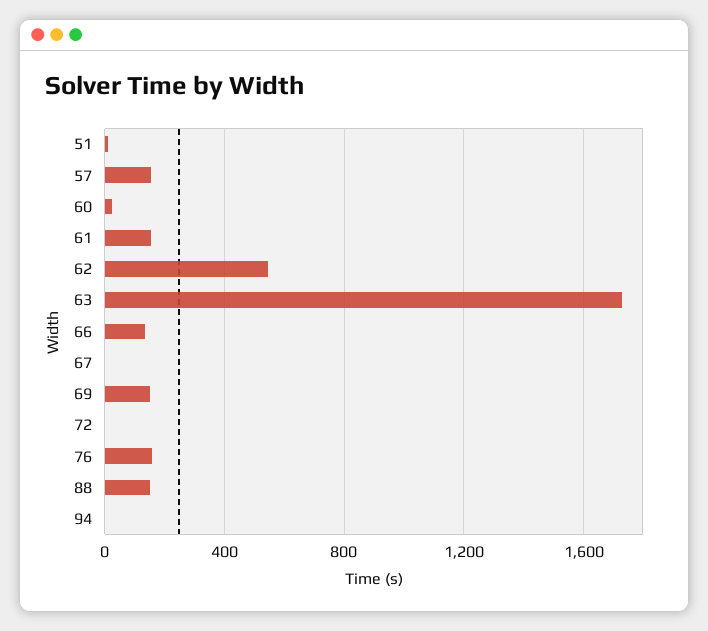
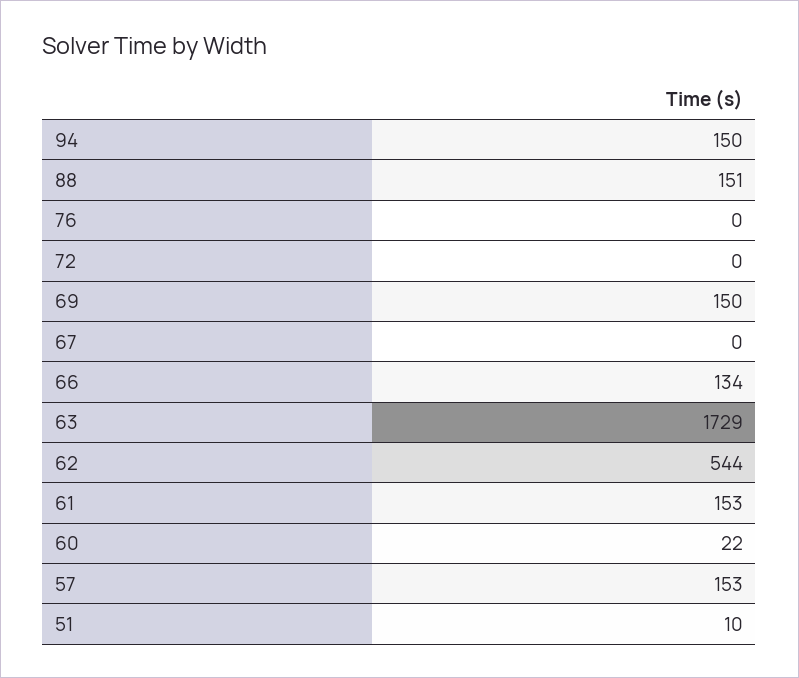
  {
    "51": 10,
    "57": 153,
    "60": 22,
    "61": 153,
    "62": 544,
    "63": 1729,
    "66": 134,
    "67": 0,
    "69": 150,
    "72": 0,
-   "76": 150,
+   "76": 0,
    "88": 151,
-   "94": 0
+   "94": 150
  }

